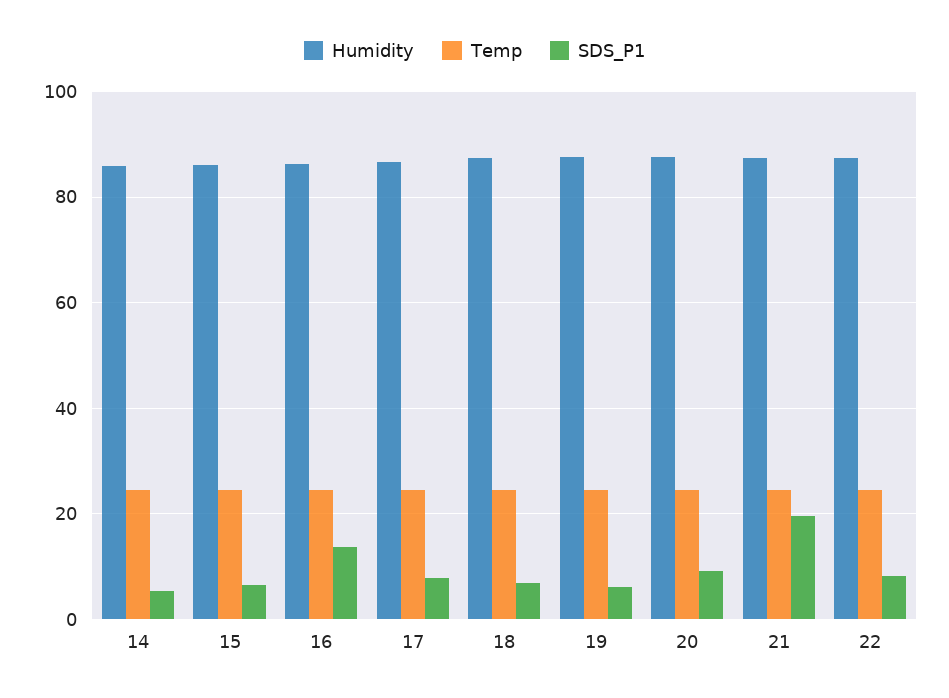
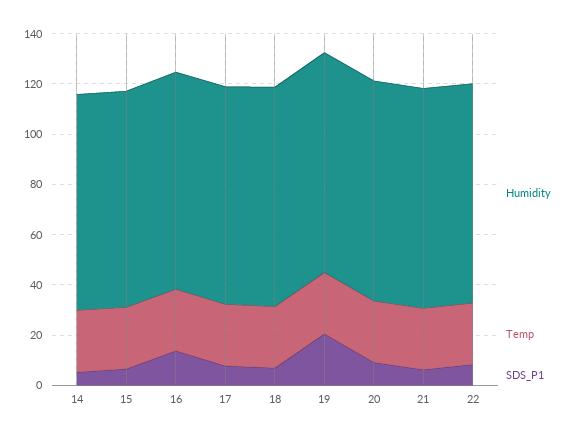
  {
    "Humidity": {
      "14": 86,
      "15": 86,
      "16": 86,
      "17": 86,
      "18": 88,
      "19": 88,
      "20": 88,
      "21": 88,
      "22": 88
    },
    "Temp": {
      "14": 24,
      "15": 24,
      "16": 24,
      "17": 24,
      "18": 24,
      "19": 24,
      "20": 24,
      "21": 24,
      "22": 24
    },
    "SDS_P1": {
      "14": 6,
      "15": 6,
      "16": 14,
      "17": 8,
      "18": 6,
-     "19": 6,
+     "19": 20,
      "20": 10,
-     "21": 20,
+     "21": 5,
      "22": 8
    }
  }

